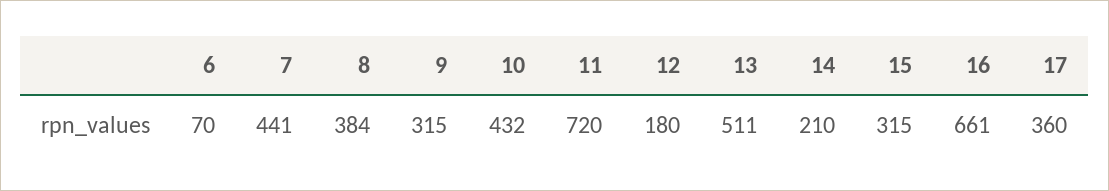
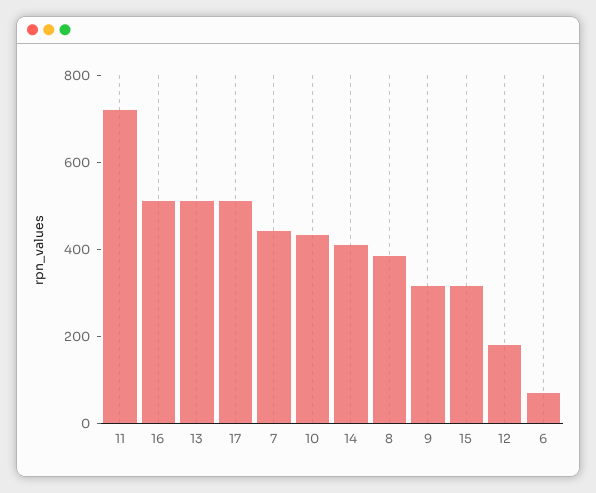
  {
    "6": 70,
    "7": 441,
    "8": 384,
    "9": 315,
    "10": 432,
    "11": 720,
    "12": 180,
    "13": 511,
-   "14": 210,
+   "14": 400,
    "15": 315,
-   "16": 661,
+   "16": 500,
-   "17": 360
+   "17": 500
  }

